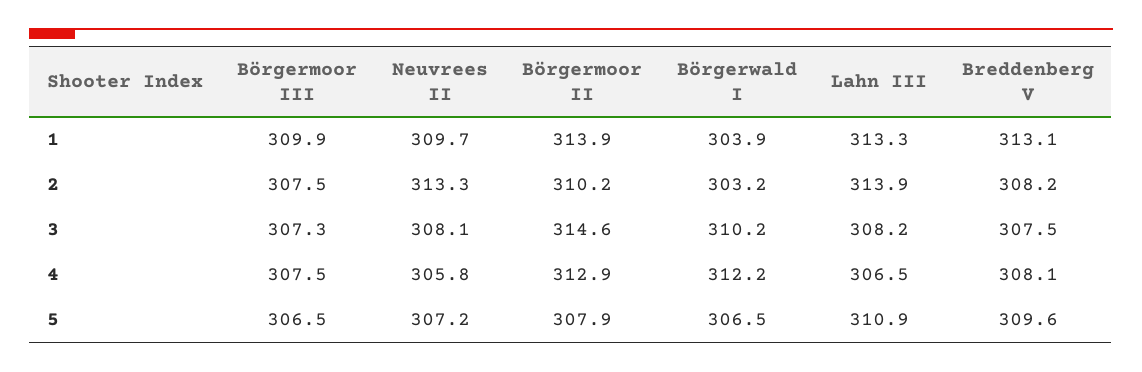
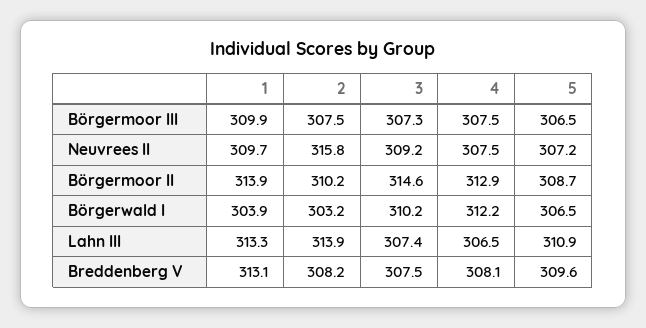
  {
    "Börgermoor III": {
      "1": 309.9,
      "2": 307.5,
      "3": 307.3,
      "4": 307.5,
      "5": 306.5
    },
    "Neuvrees II": {
      "1": 309.7,
-     "2": 313.3,
+     "2": 315.8,
-     "3": 308.1,
+     "3": 309.2,
-     "4": 305.8,
+     "4": 307.5,
      "5": 307.2
    },
    "Börgermoor II": {
      "1": 313.9,
      "2": 310.2,
      "3": 314.6,
      "4": 312.9,
-     "5": 307.9
+     "5": 308.7
    },
    "Börgerwald I": {
      "1": 303.9,
      "2": 303.2,
      "3": 310.2,
      "4": 312.2,
      "5": 306.5
    },
    "Lahn III": {
      "1": 313.3,
      "2": 313.9,
-     "3": 308.2,
+     "3": 307.4,
      "4": 306.5,
      "5": 310.9
    },
    "Breddenberg V": {
      "1": 313.1,
      "2": 308.2,
      "3": 307.5,
      "4": 308.1,
      "5": 309.6
    }
  }

